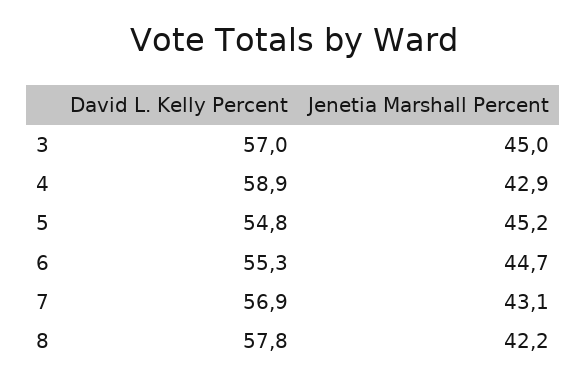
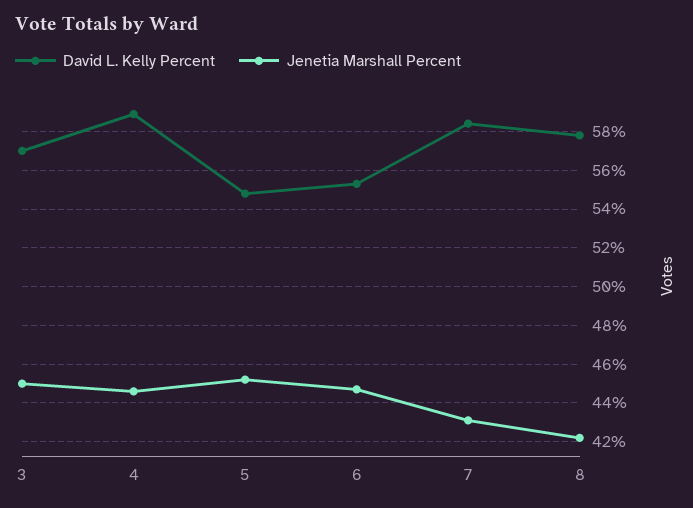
  {
    "David L. Kelly Percent": {
      "3": 57,
      "4": 58.9,
      "5": 54.8,
      "6": 55.3,
-     "7": 56.9,
+     "7": 58.5,
      "8": 57.8
    },
    "Jenetia Marshall Percent": {
      "3": 45,
-     "4": 42.9,
+     "4": 44.5,
      "5": 45.2,
      "6": 44.7,
      "7": 43.1,
      "8": 42.2
    }
  }

